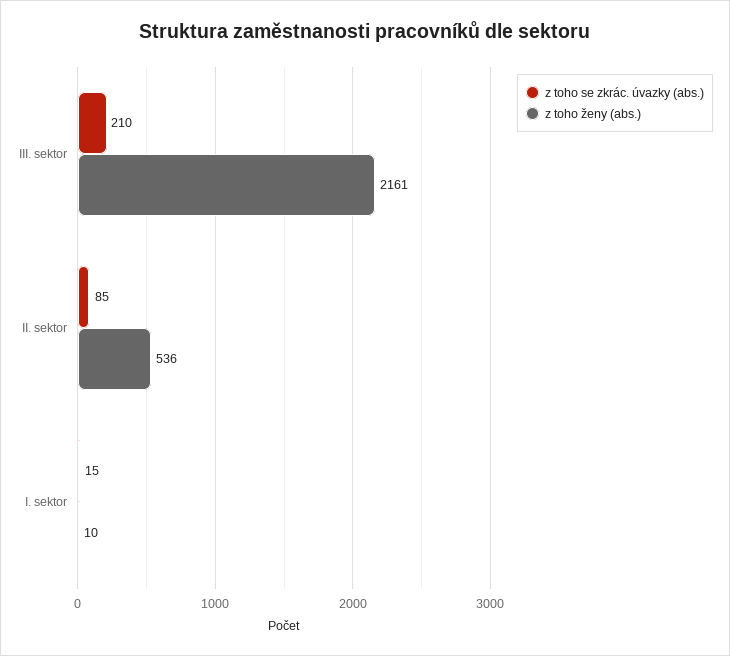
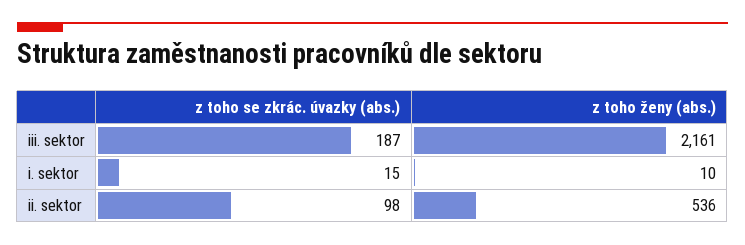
  {
    "z toho se zkrác. úvazky (abs.)": {
-     "III. sektor": 210,
+     "III. sektor": 187,
-     "II. sektor": 85,
+     "II. sektor": 98,
      "I. sektor": 15
    },
    "z toho ženy (abs.)": {
      "III. sektor": 2161,
      "II. sektor": 536,
      "I. sektor": 10
    }
  }

